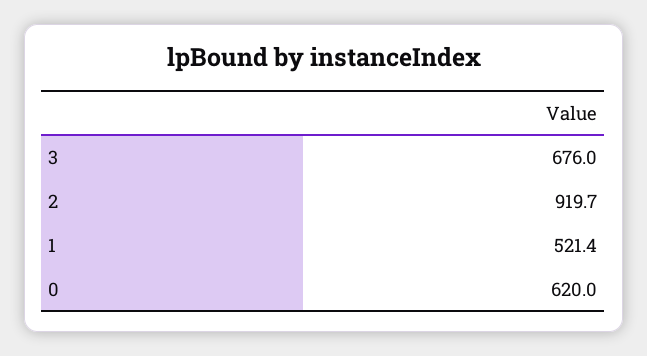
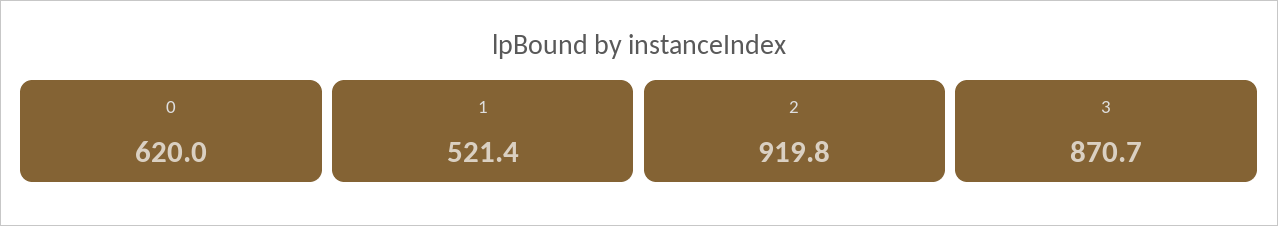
  {
-   "3": 676,
+   "3": 870.7,
-   "2": 919.7,
+   "2": 919.8,
    "1": 521.4,
    "0": 620
  }

